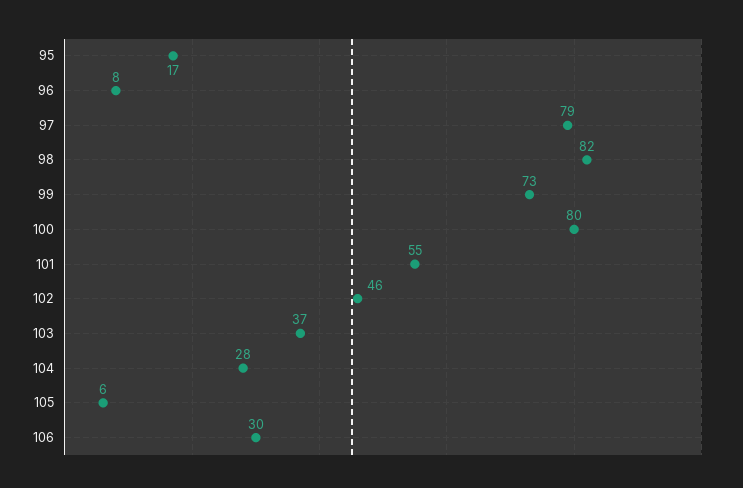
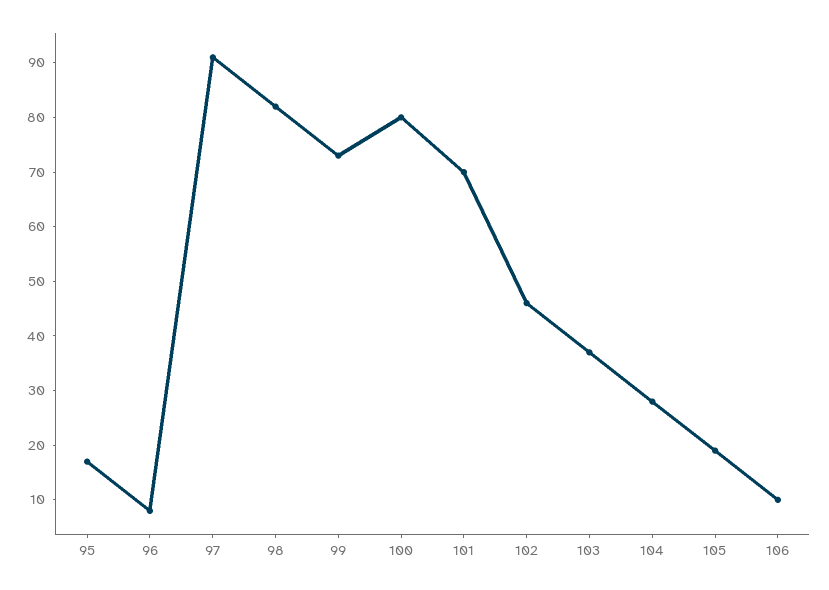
  {
    "95": 17,
    "96": 8,
-   "97": 79,
+   "97": 90,
    "98": 82,
    "99": 73,
    "100": 80,
-   "101": 55,
+   "101": 70,
    "102": 46,
    "103": 37,
    "104": 28,
-   "105": 6,
+   "105": 20,
-   "106": 30
+   "106": 10
  }

